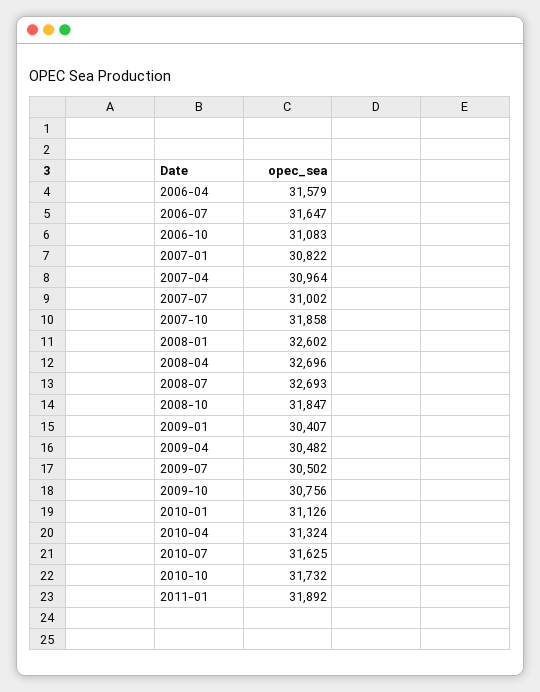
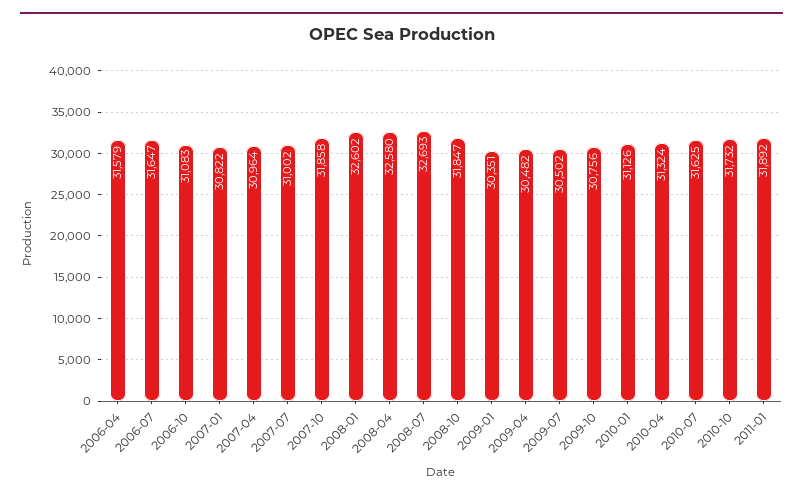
  {
    "2006-04": 31579,
    "2006-07": 31647,
    "2006-10": 31083,
    "2007-01": 30822,
    "2007-04": 30964,
    "2007-07": 31002,
    "2007-10": 31858,
    "2008-01": 32602,
-   "2008-04": 32696,
+   "2008-04": 32580,
    "2008-07": 32693,
    "2008-10": 31847,
-   "2009-01": 30407,
+   "2009-01": 30351,
    "2009-04": 30482,
    "2009-07": 30502,
    "2009-10": 30756,
    "2010-01": 31126,
    "2010-04": 31324,
    "2010-07": 31625,
    "2010-10": 31732,
    "2011-01": 31892
  }

